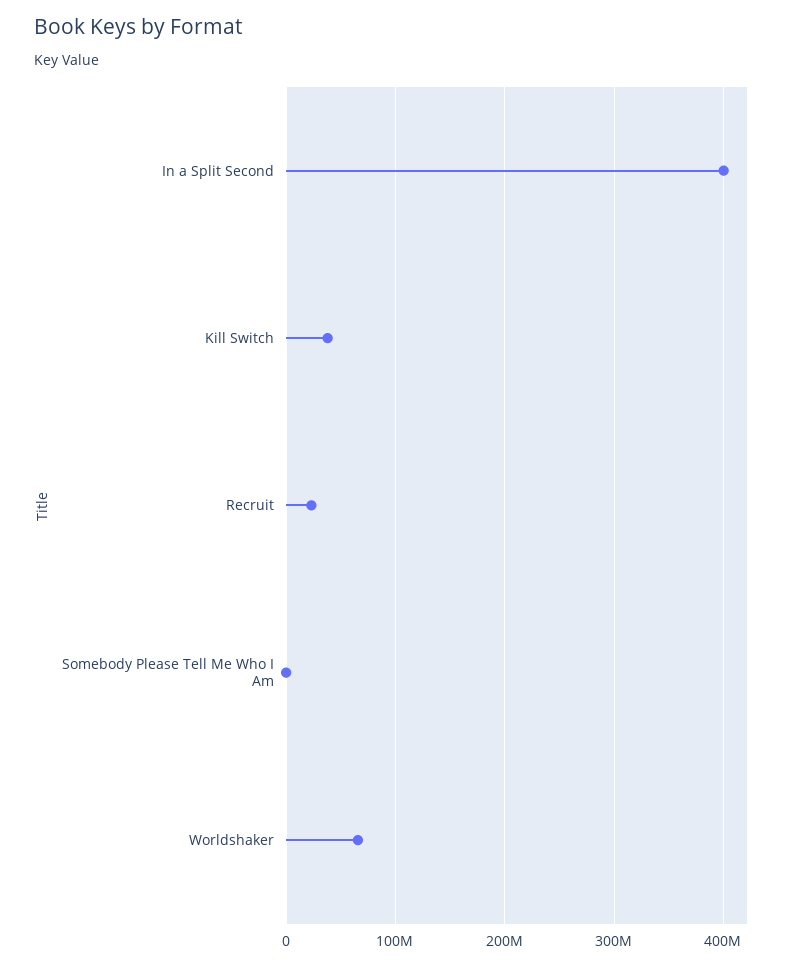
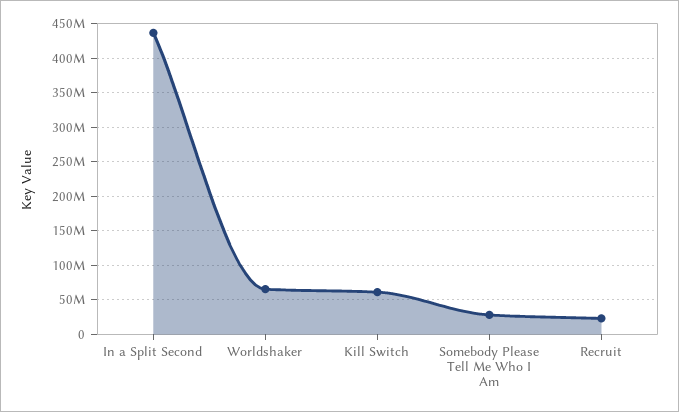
  {
-   "In a Split Second": 400000000,
+   "In a Split Second": 440000000,
-   "Kill Switch": 40000000,
+   "Kill Switch": 60000000,
    "Recruit": 20000000,
-   "Somebody Please Tell Me Who I Am": 0,
+   "Somebody Please Tell Me Who I Am": 30000000,
    "Worldshaker": 70000000
  }

